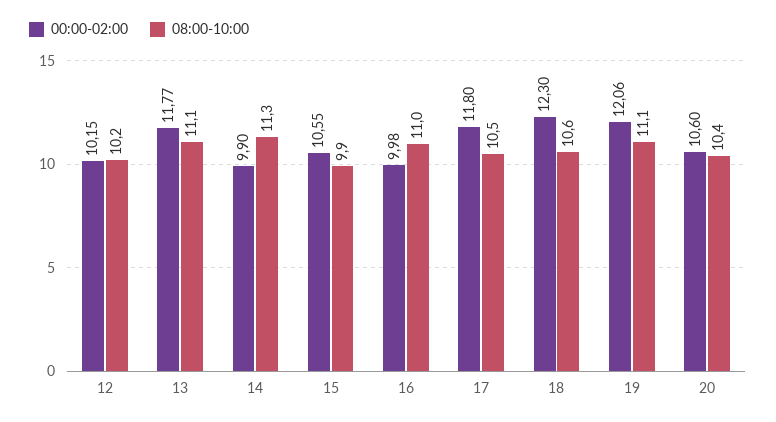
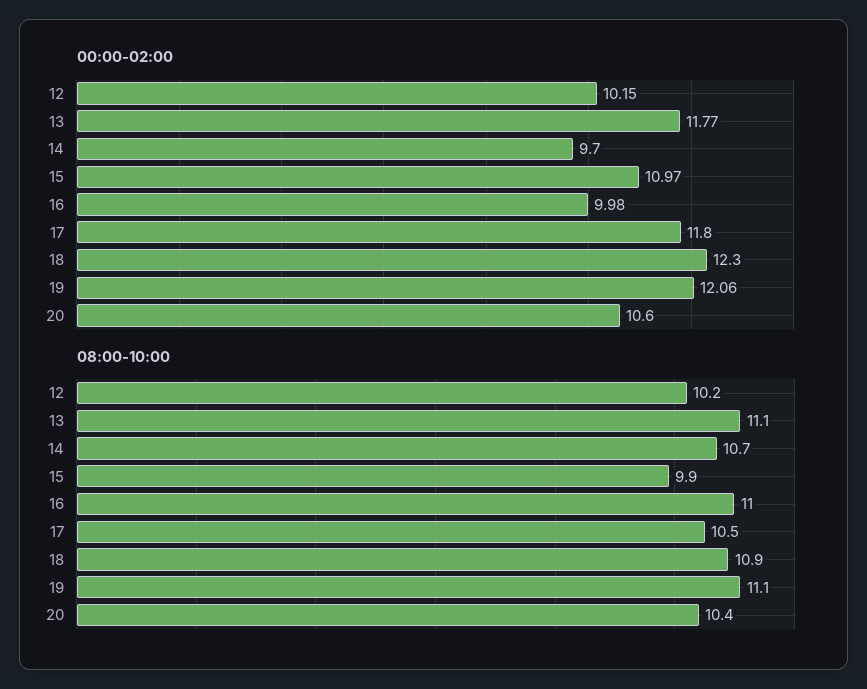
  {
    "00:00-02:00": {
      "12": 10.15,
      "13": 11.77,
-     "14": 9.9,
+     "14": 9.7,
-     "15": 10.55,
+     "15": 10.97,
      "16": 9.98,
      "17": 11.8,
      "18": 12.3,
      "19": 12.06,
      "20": 10.6
    },
    "08:00-10:00": {
      "12": 10.2,
      "13": 11.1,
-     "14": 11.3,
+     "14": 10.7,
      "15": 9.9,
      "16": 11,
      "17": 10.5,
-     "18": 10.6,
+     "18": 10.9,
      "19": 11.1,
      "20": 10.4
    }
  }

